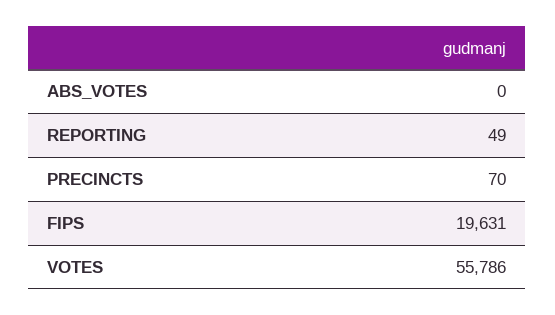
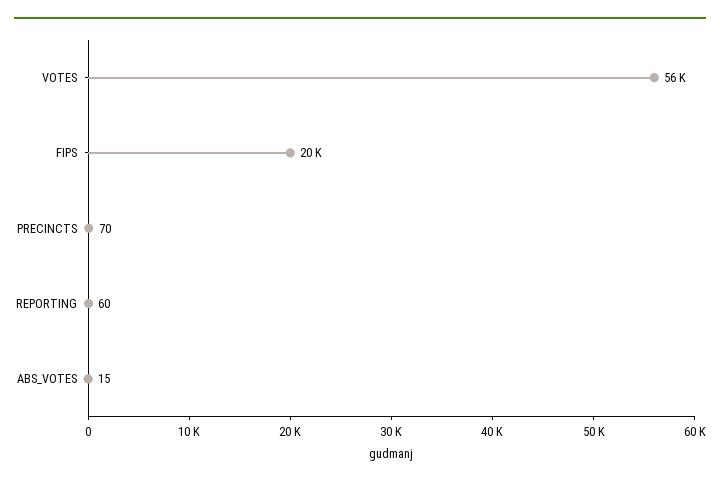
  {
-   "ABS_VOTES": 0,
+   "ABS_VOTES": 15,
-   "REPORTING": 49,
+   "REPORTING": 60,
    "PRECINCTS": 70,
    "FIPS": 19631,
    "VOTES": 55786
  }

